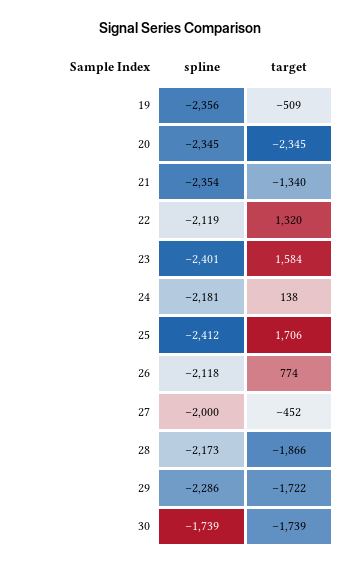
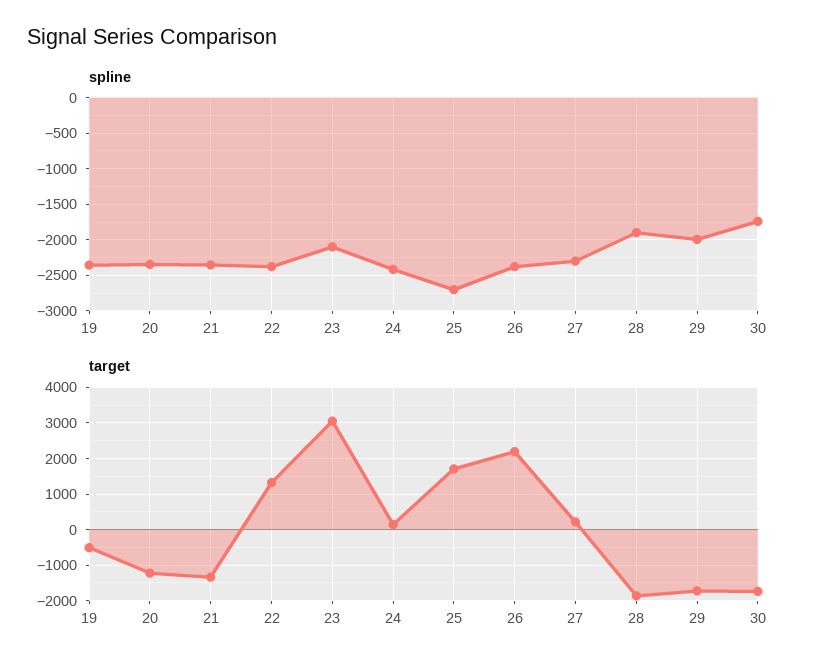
  {
    "spline": {
      "19": -2356,
      "20": -2345,
      "21": -2354,
-     "22": -2119,
+     "22": -2400,
-     "23": -2401,
+     "23": -2100,
-     "24": -2181,
+     "24": -2400,
-     "25": -2412,
+     "25": -2700,
-     "26": -2118,
+     "26": -2400,
-     "27": -2000,
+     "27": -2300,
-     "28": -2173,
+     "28": -1900,
-     "29": -2286,
+     "29": -2000,
      "30": -1739
    },
    "target": {
      "19": -509,
-     "20": -2345,
+     "20": -1200,
      "21": -1340,
      "22": 1320,
-     "23": 1584,
+     "23": 3000,
      "24": 138,
      "25": 1706,
-     "26": 774,
+     "26": 2200,
-     "27": -452,
+     "27": 200,
      "28": -1866,
      "29": -1722,
      "30": -1739
    }
  }

